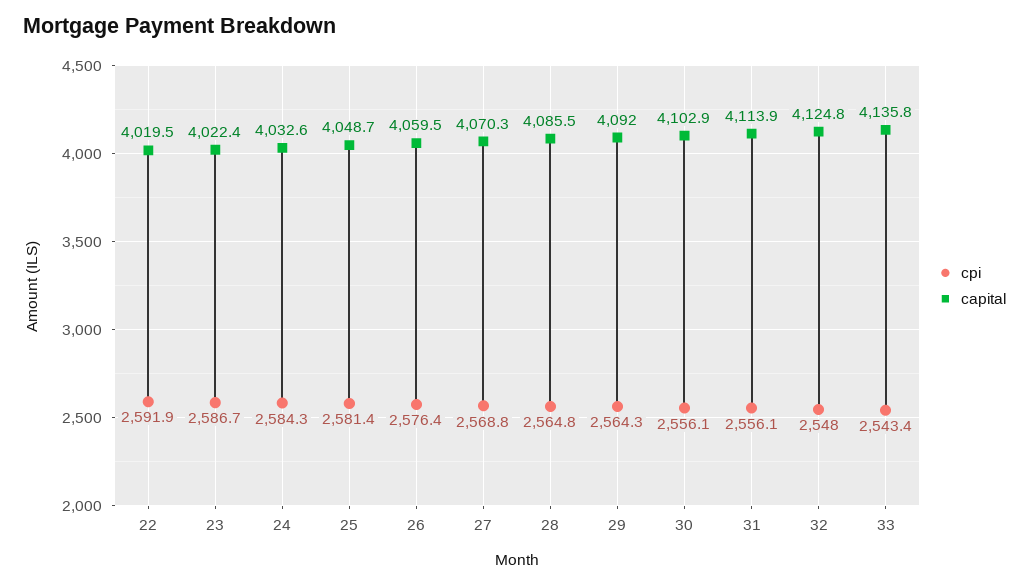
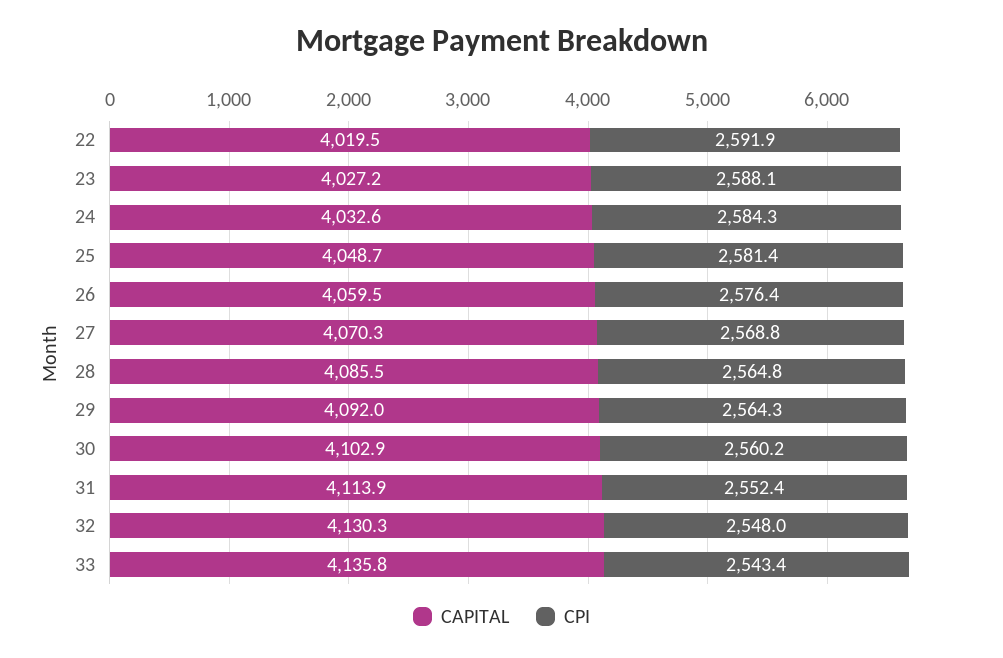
  {
    "cpi": {
      "22": 2591.9,
-     "23": 2586.7,
+     "23": 2588.1,
      "24": 2584.3,
      "25": 2581.4,
      "26": 2576.4,
      "27": 2568.8,
      "28": 2564.8,
      "29": 2564.3,
-     "30": 2556.1,
+     "30": 2560.2,
-     "31": 2556.1,
+     "31": 2552.4,
      "32": 2548,
      "33": 2543.4
    },
    "capital": {
      "22": 4019.5,
-     "23": 4022.4,
+     "23": 4027.2,
      "24": 4032.6,
      "25": 4048.7,
      "26": 4059.5,
      "27": 4070.3,
      "28": 4085.5,
      "29": 4092,
      "30": 4102.9,
      "31": 4113.9,
-     "32": 4124.8,
+     "32": 4130.3,
      "33": 4135.8
    }
  }

